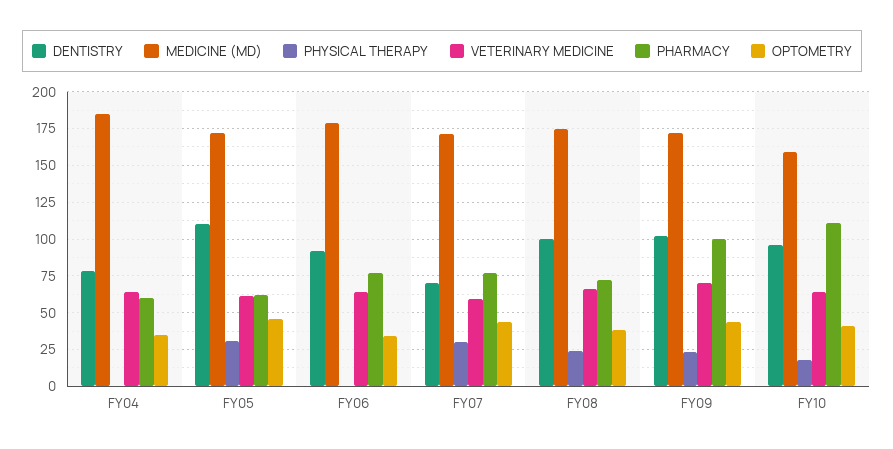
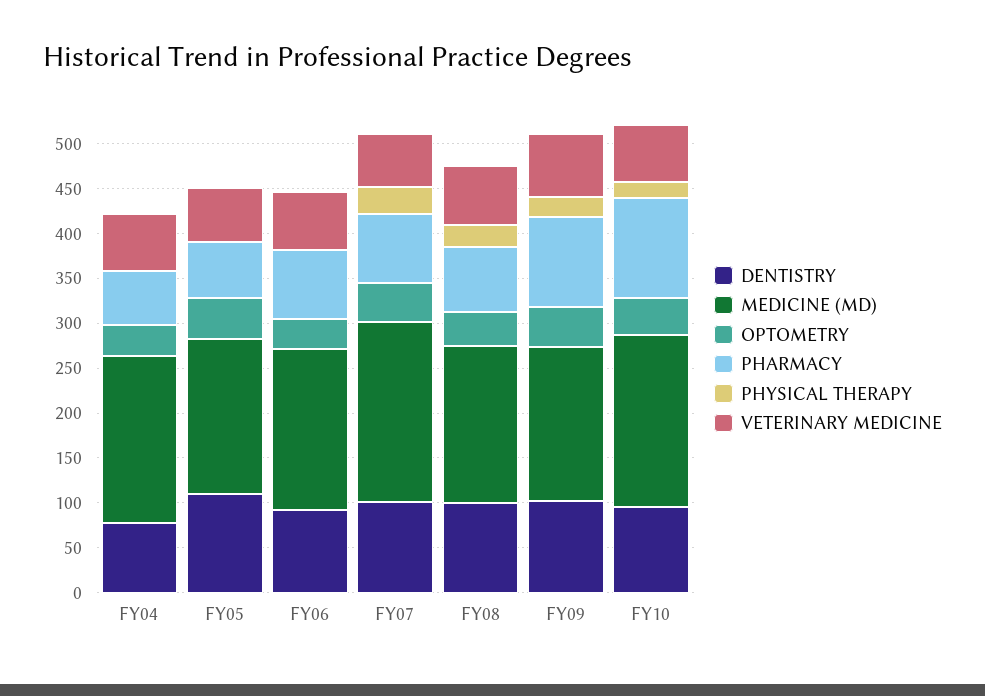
  {
    "DENTISTRY": {
      "FY04": 80,
      "FY05": 110,
      "FY06": 90,
-     "FY07": 70,
+     "FY07": 100,
      "FY08": 100,
      "FY09": 100,
      "FY10": 95
    },
    "MEDICINE (MD)": {
      "FY04": 185,
      "FY05": 170,
      "FY06": 180,
-     "FY07": 170,
+     "FY07": 200,
      "FY08": 175,
      "FY09": 170,
-     "FY10": 160
+     "FY10": 190
    },
    "PHYSICAL THERAPY": {
      "FY04": 0,
-     "FY05": 30,
+     "FY05": 0,
      "FY06": 0,
      "FY07": 30,
      "FY08": 25,
      "FY09": 25,
      "FY10": 20
    },
    "VETERINARY MEDICINE": {
      "FY04": 65,
      "FY05": 60,
      "FY06": 65,
      "FY07": 60,
      "FY08": 65,
      "FY09": 70,
      "FY10": 65
    },
    "PHARMACY": {
      "FY04": 60,
      "FY05": 60,
      "FY06": 75,
      "FY07": 75,
      "FY08": 70,
      "FY09": 100,
      "FY10": 110
    },
    "OPTOMETRY": {
      "FY04": 35,
      "FY05": 45,
      "FY06": 35,
      "FY07": 45,
      "FY08": 40,
      "FY09": 45,
      "FY10": 40
    }
  }

